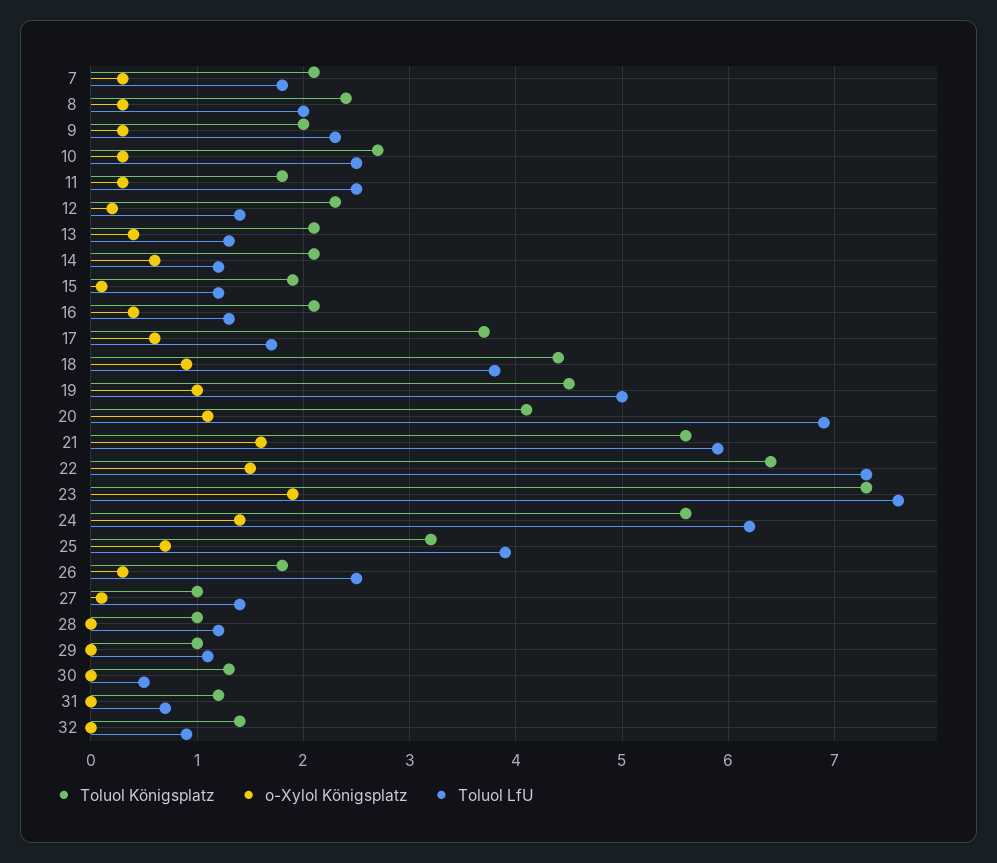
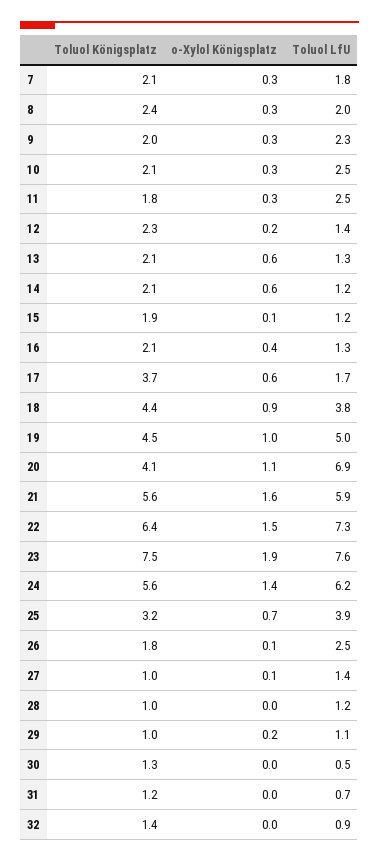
  {
    "Toluol Königsplatz": {
      "7": 2.1,
      "8": 2.4,
      "9": 2,
-     "10": 2.7,
+     "10": 2.1,
      "11": 1.8,
      "12": 2.3,
      "13": 2.1,
      "14": 2.1,
      "15": 1.9,
      "16": 2.1,
      "17": 3.7,
      "18": 4.4,
      "19": 4.5,
      "20": 4.1,
      "21": 5.6,
      "22": 6.4,
-     "23": 7.3,
+     "23": 7.5,
      "24": 5.6,
      "25": 3.2,
      "26": 1.8,
      "27": 1,
      "28": 1,
      "29": 1,
      "30": 1.3,
      "31": 1.2,
      "32": 1.4
    },
    "o-Xylol Königsplatz": {
      "7": 0.3,
      "8": 0.3,
      "9": 0.3,
      "10": 0.3,
      "11": 0.3,
      "12": 0.2,
-     "13": 0.4,
+     "13": 0.6,
      "14": 0.6,
      "15": 0.1,
      "16": 0.4,
      "17": 0.6,
      "18": 0.9,
      "19": 1,
      "20": 1.1,
      "21": 1.6,
      "22": 1.5,
      "23": 1.9,
      "24": 1.4,
      "25": 0.7,
-     "26": 0.3,
+     "26": 0.1,
      "27": 0.1,
      "28": 0,
-     "29": 0,
+     "29": 0.2,
      "30": 0,
      "31": 0,
      "32": 0
    },
    "Toluol LfU": {
      "7": 1.8,
      "8": 2,
      "9": 2.3,
      "10": 2.5,
      "11": 2.5,
      "12": 1.4,
      "13": 1.3,
      "14": 1.2,
      "15": 1.2,
      "16": 1.3,
      "17": 1.7,
      "18": 3.8,
      "19": 5,
      "20": 6.9,
      "21": 5.9,
      "22": 7.3,
      "23": 7.6,
      "24": 6.2,
      "25": 3.9,
      "26": 2.5,
      "27": 1.4,
      "28": 1.2,
      "29": 1.1,
      "30": 0.5,
      "31": 0.7,
      "32": 0.9
    }
  }

